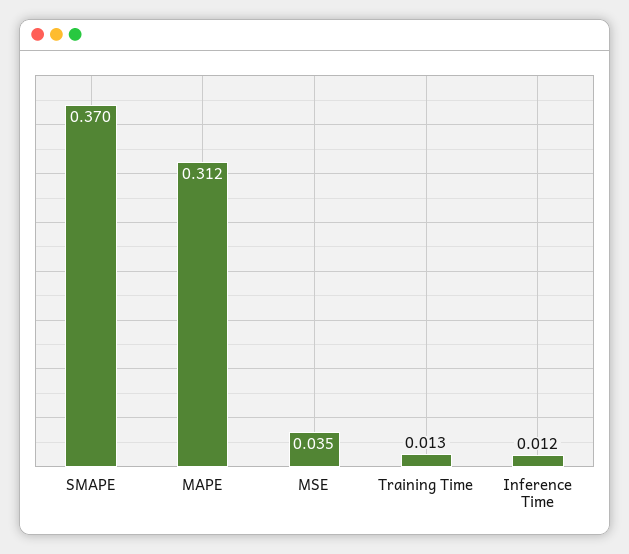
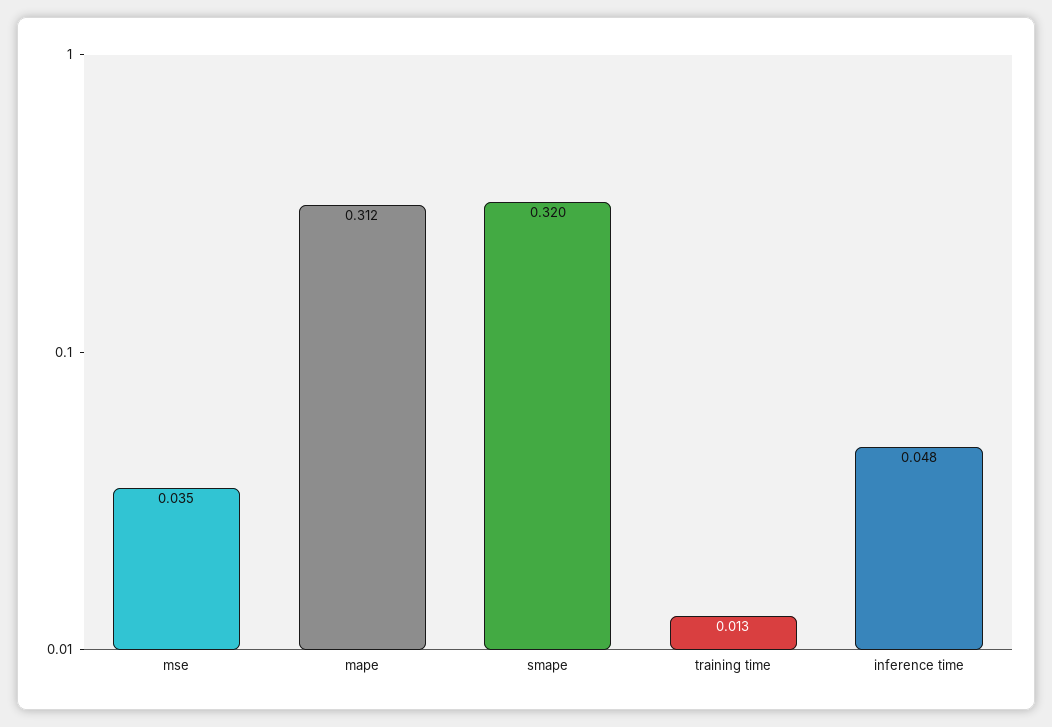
  {
-   "SMAPE": 0.37,
+   "SMAPE": 0.32,
    "MAPE": 0.312,
    "MSE": 0.035,
    "Training Time": 0.013,
-   "Inference Time": 0.012
+   "Inference Time": 0.048
  }

